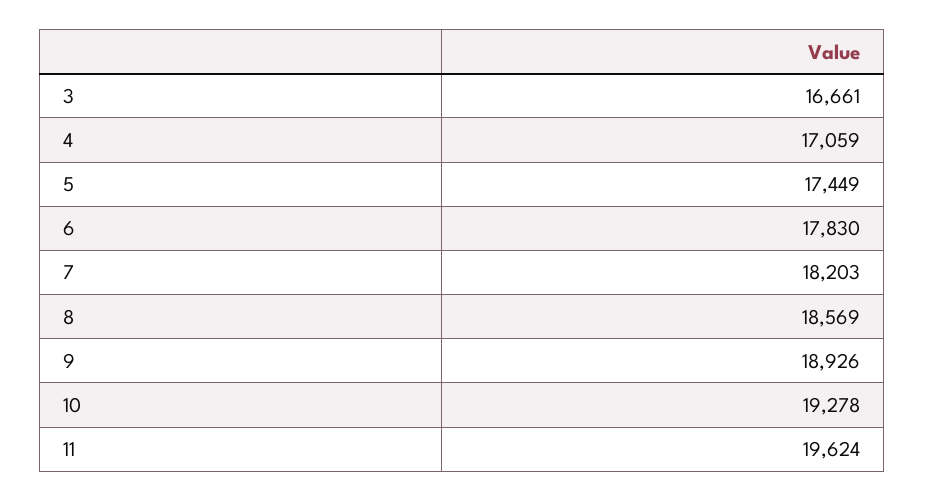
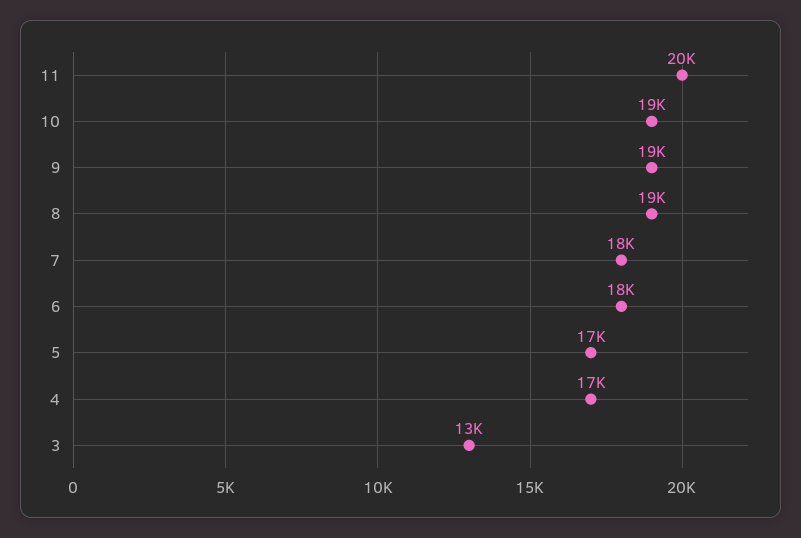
  {
-   "3": 16661,
+   "3": 13000,
    "4": 17059,
    "5": 17449,
    "6": 17830,
    "7": 18203,
    "8": 18569,
    "9": 18926,
    "10": 19278,
    "11": 19624
  }

